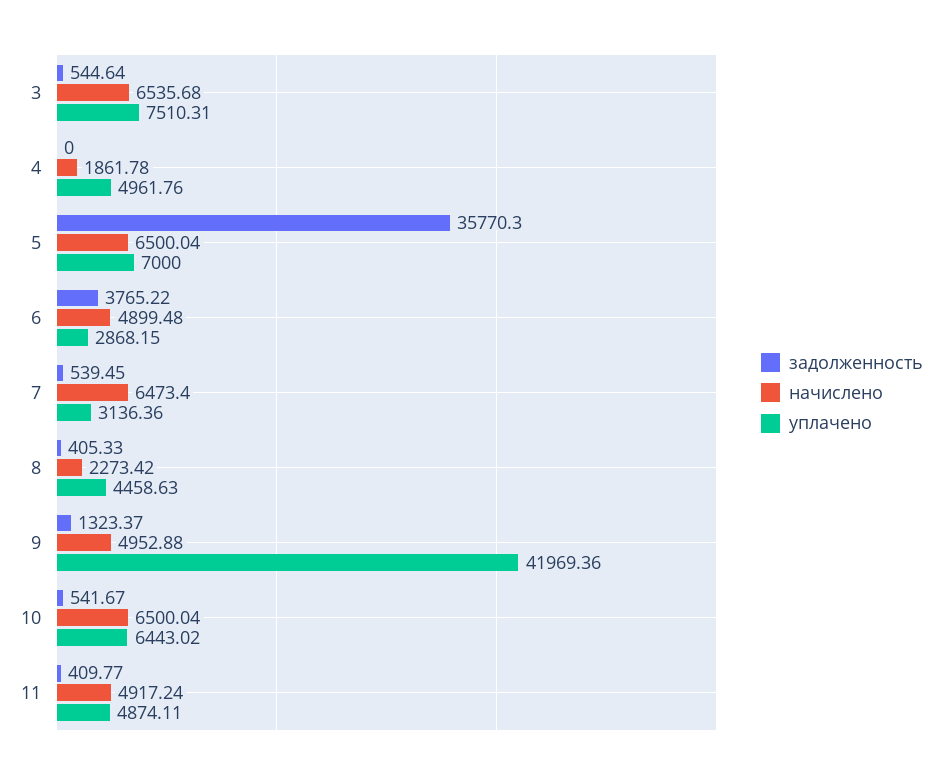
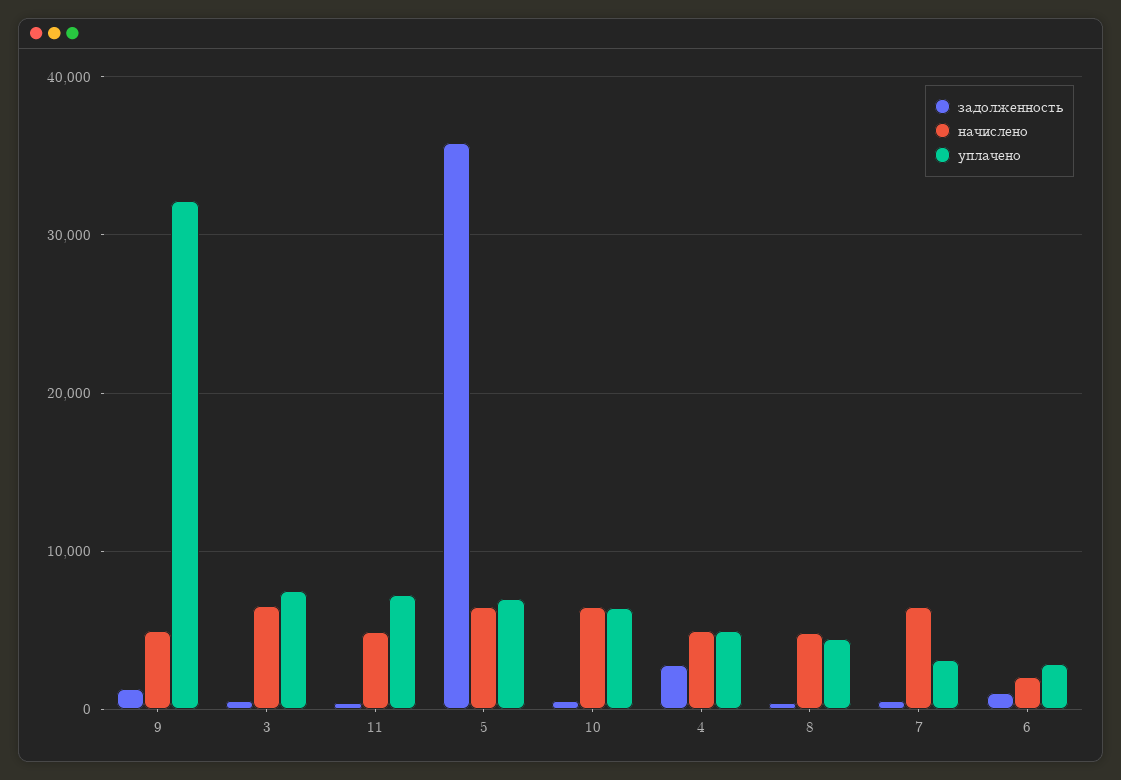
  {
    "задолженность": {
      "3": 544.64,
-     "4": 0,
+     "4": 3000,
      "5": 35770.3,
-     "6": 3765.22,
+     "6": 1000,
      "7": 539.45,
      "8": 405.33,
      "9": 1323.37,
      "10": 541.67,
      "11": 409.77
    },
    "начислено": {
      "3": 6535.68,
-     "4": 1861.78,
+     "4": 5000,
      "5": 6500.04,
-     "6": 4899.48,
+     "6": 2000,
      "7": 6473.4,
-     "8": 2273.42,
+     "8": 5000,
      "9": 4952.88,
      "10": 6500.04,
      "11": 4917.24
    },
    "уплачено": {
      "3": 7510.31,
      "4": 4961.76,
      "5": 7000,
      "6": 2868.15,
      "7": 3136.36,
      "8": 4458.63,
-     "9": 41969.36,
+     "9": 32000,
      "10": 6443.02,
-     "11": 4874.11
+     "11": 7000
    }
  }

